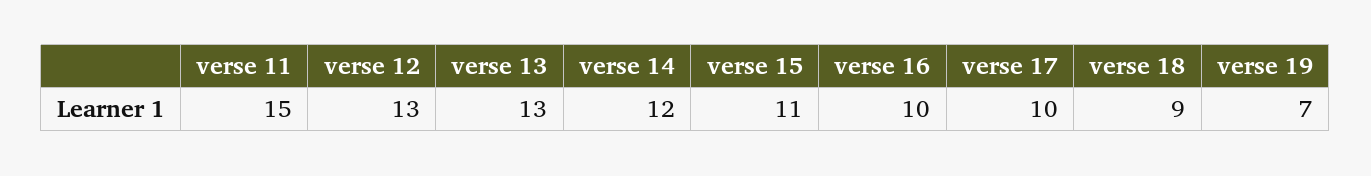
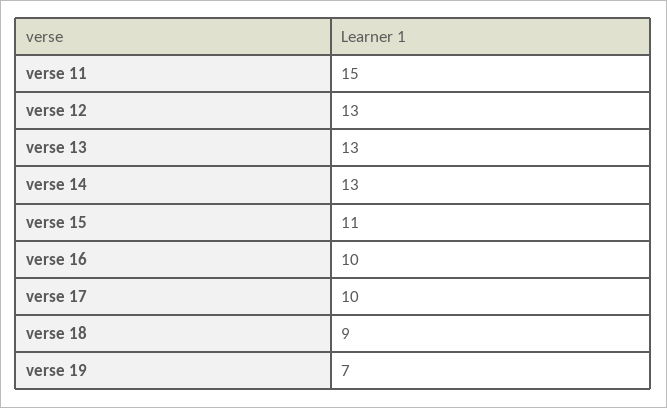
  {
    "verse 11": 15,
    "verse 12": 13,
    "verse 13": 13,
-   "verse 14": 12,
+   "verse 14": 13,
    "verse 15": 11,
    "verse 16": 10,
    "verse 17": 10,
    "verse 18": 9,
    "verse 19": 7
  }

